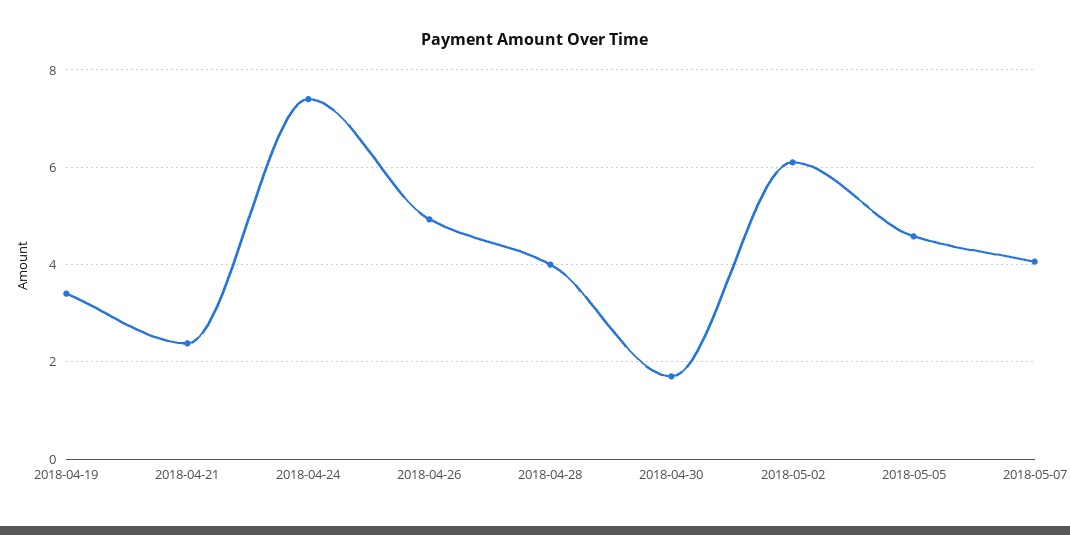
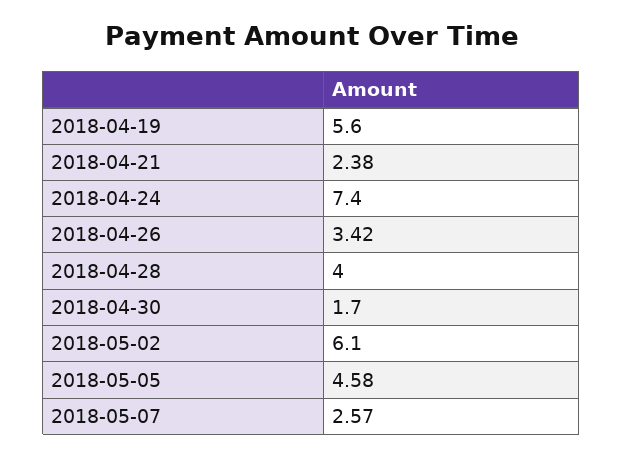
  {
-   "2018-04-19": 3.4,
+   "2018-04-19": 5.6,
    "2018-04-21": 2.38,
    "2018-04-24": 7.4,
-   "2018-04-26": 5,
+   "2018-04-26": 3.42,
    "2018-04-28": 4,
    "2018-04-30": 1.7,
    "2018-05-02": 6.1,
    "2018-05-05": 4.58,
-   "2018-05-07": 4
+   "2018-05-07": 2.57
  }

